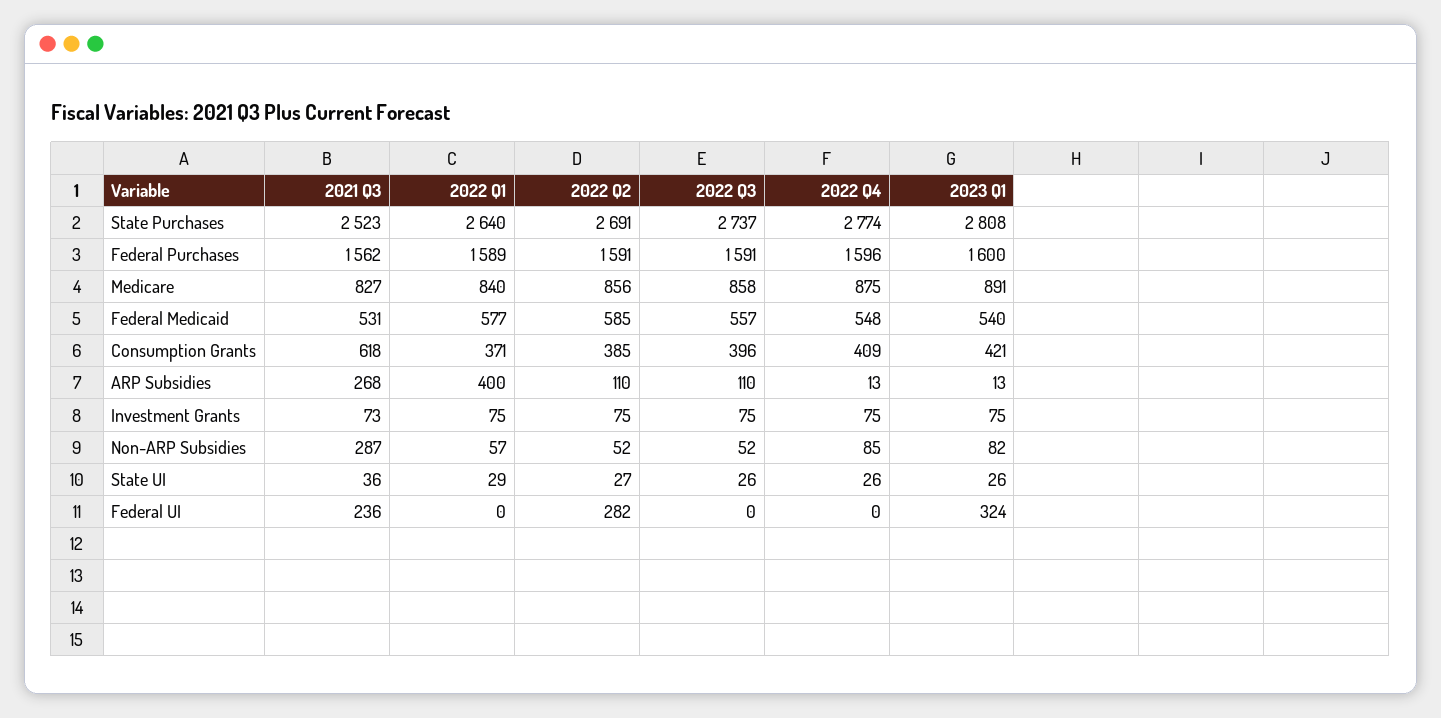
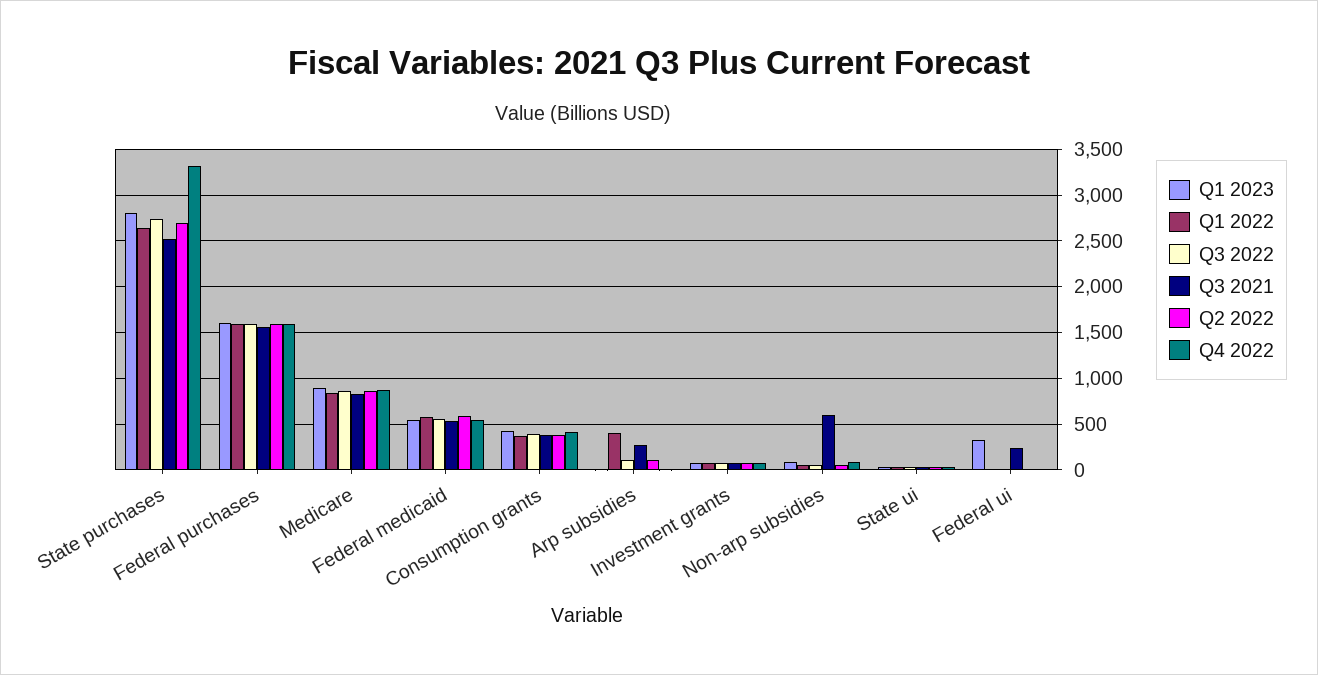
  {
    "2021 Q3": {
      "State Purchases": 2523,
      "Federal Purchases": 1562,
      "Medicare": 827,
      "Federal Medicaid": 531,
-     "Consumption Grants": 618,
+     "Consumption Grants": 400,
      "ARP Subsidies": 268,
      "Investment Grants": 73,
-     "Non-ARP Subsidies": 287,
+     "Non-ARP Subsidies": 600,
      "State UI": 36,
      "Federal UI": 236
    },
    "2022 Q1": {
      "State Purchases": 2640,
      "Federal Purchases": 1589,
      "Medicare": 840,
      "Federal Medicaid": 577,
      "Consumption Grants": 371,
      "ARP Subsidies": 400,
      "Investment Grants": 75,
      "Non-ARP Subsidies": 57,
      "State UI": 29,
      "Federal UI": 0
    },
    "2022 Q2": {
      "State Purchases": 2691,
      "Federal Purchases": 1591,
      "Medicare": 856,
      "Federal Medicaid": 585,
      "Consumption Grants": 385,
      "ARP Subsidies": 110,
      "Investment Grants": 75,
      "Non-ARP Subsidies": 52,
      "State UI": 27,
-     "Federal UI": 282
+     "Federal UI": 0
    },
    "2022 Q3": {
      "State Purchases": 2737,
      "Federal Purchases": 1591,
      "Medicare": 858,
      "Federal Medicaid": 557,
      "Consumption Grants": 396,
      "ARP Subsidies": 110,
      "Investment Grants": 75,
      "Non-ARP Subsidies": 52,
      "State UI": 26,
      "Federal UI": 0
    },
    "2022 Q4": {
-     "State Purchases": 2774,
+     "State Purchases": 3300,
      "Federal Purchases": 1596,
      "Medicare": 875,
      "Federal Medicaid": 548,
      "Consumption Grants": 409,
      "ARP Subsidies": 13,
      "Investment Grants": 75,
      "Non-ARP Subsidies": 85,
      "State UI": 26,
      "Federal UI": 0
    },
    "2023 Q1": {
      "State Purchases": 2808,
      "Federal Purchases": 1600,
      "Medicare": 891,
      "Federal Medicaid": 540,
      "Consumption Grants": 421,
      "ARP Subsidies": 13,
      "Investment Grants": 75,
      "Non-ARP Subsidies": 82,
      "State UI": 26,
      "Federal UI": 324
    }
  }

